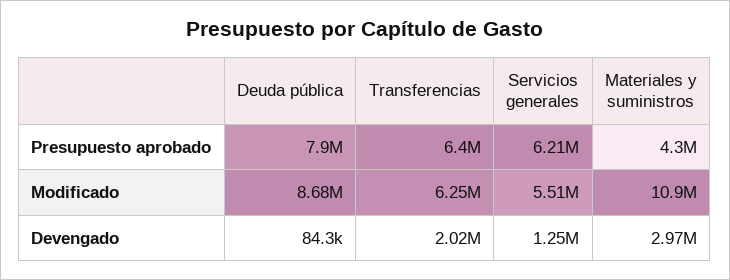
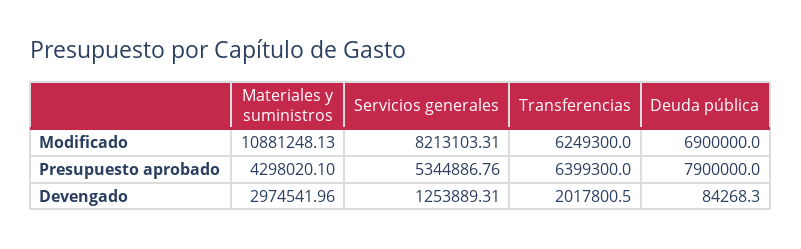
  {
    "Deuda pública": {
      "Presupuesto aprobado": 7900000,
-     "Modificado": 8680000,
+     "Modificado": 6900000,
      "Devengado": 84268.3
    },
    "Transferencias": {
      "Presupuesto aprobado": 6399300,
      "Modificado": 6249300,
      "Devengado": 2017800.5
    },
    "Servicios generales": {
-     "Presupuesto aprobado": 6210000,
+     "Presupuesto aprobado": 5344886.76,
-     "Modificado": 5510000,
+     "Modificado": 8213103.31,
      "Devengado": 1253889.31
    },
    "Materiales y suministros": {
      "Presupuesto aprobado": 4298020.1,
      "Modificado": 10881248.13,
      "Devengado": 2974541.96
    }
  }

